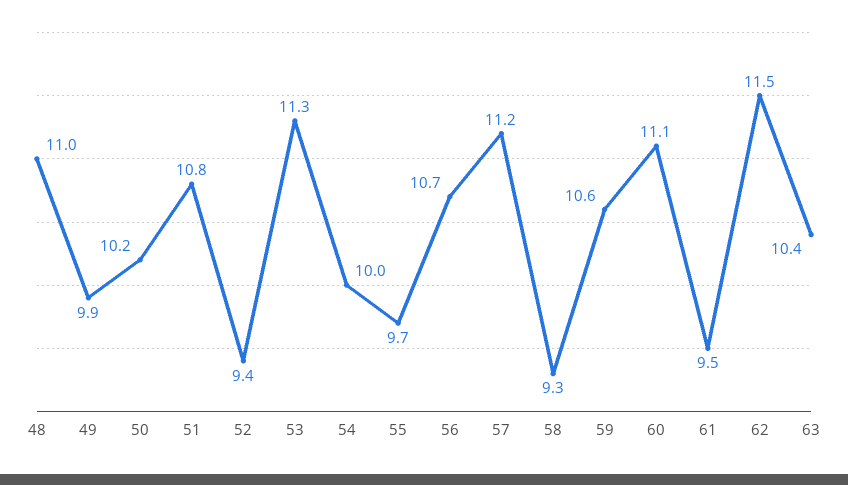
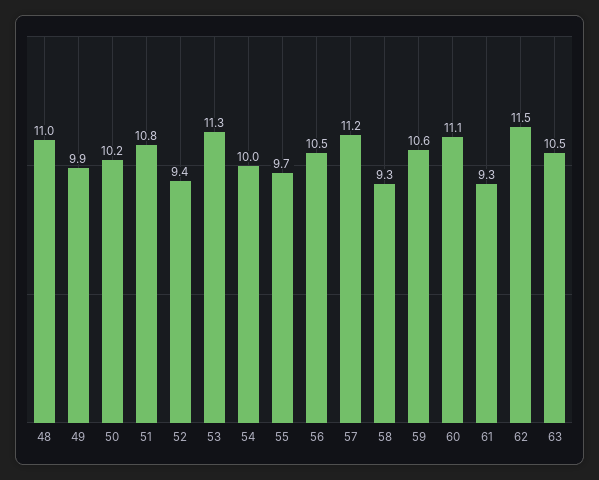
  {
    "48": 11,
    "49": 9.9,
    "50": 10.2,
    "51": 10.8,
    "52": 9.4,
    "53": 11.3,
    "54": 10,
    "55": 9.7,
-   "56": 10.7,
+   "56": 10.5,
    "57": 11.2,
    "58": 9.3,
    "59": 10.6,
    "60": 11.1,
-   "61": 9.5,
+   "61": 9.3,
    "62": 11.5,
-   "63": 10.4
+   "63": 10.5
  }

